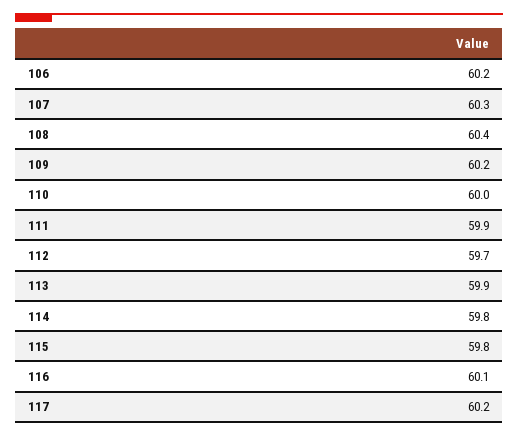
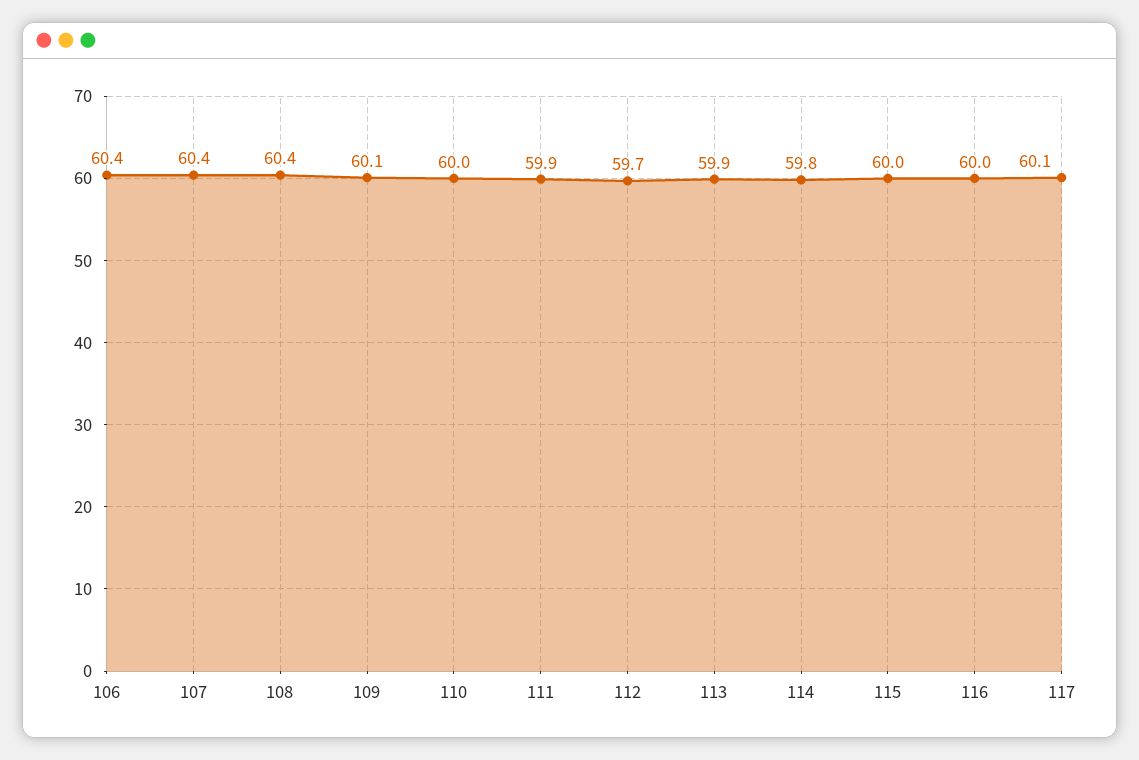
  {
-   "106": 60.2,
+   "106": 60.4,
-   "107": 60.3,
+   "107": 60.4,
    "108": 60.4,
-   "109": 60.2,
+   "109": 60.1,
    "110": 60,
    "111": 59.9,
    "112": 59.7,
    "113": 59.9,
    "114": 59.8,
-   "115": 59.8,
+   "115": 60,
-   "116": 60.1,
+   "116": 60,
-   "117": 60.2
+   "117": 60.1
  }

